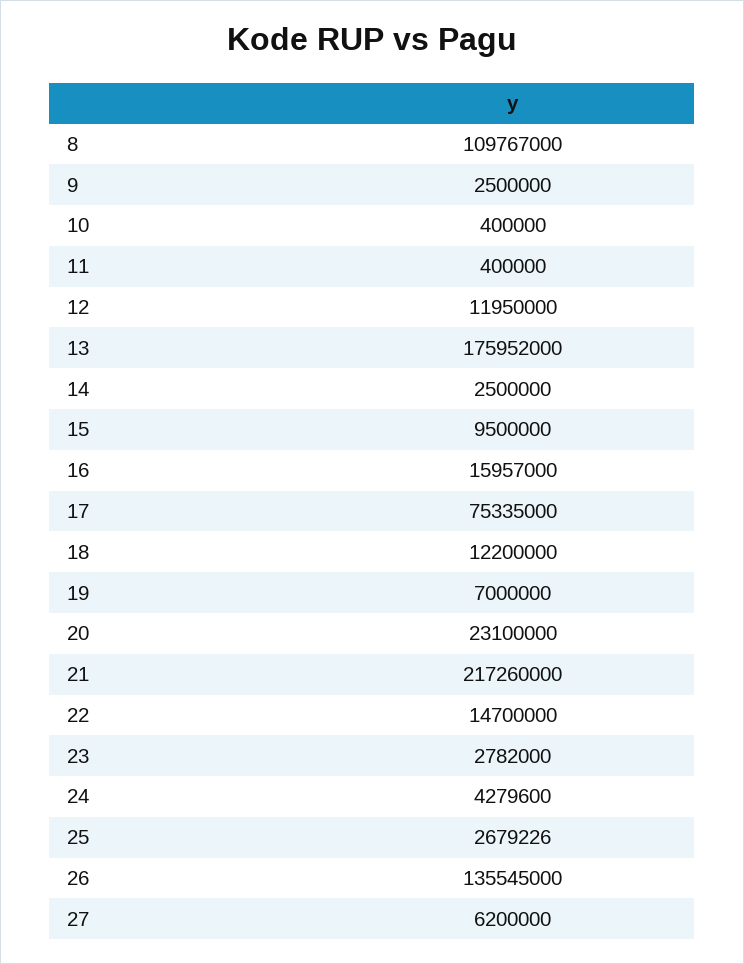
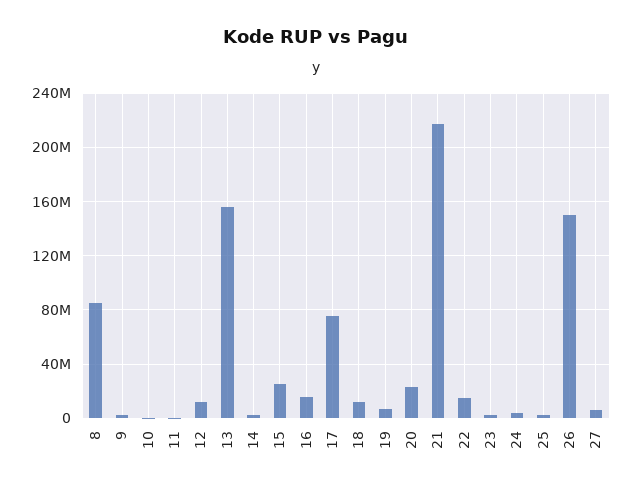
  {
-   "8": 109767000,
+   "8": 85000000,
    "9": 2500000,
    "10": 400000,
    "11": 400000,
    "12": 11950000,
-   "13": 175952000,
+   "13": 155000000,
    "14": 2500000,
-   "15": 9500000,
+   "15": 25000000,
    "16": 15957000,
    "17": 75335000,
    "18": 12200000,
    "19": 7000000,
    "20": 23100000,
    "21": 217260000,
    "22": 14700000,
    "23": 2782000,
    "24": 4279600,
    "25": 2679226,
-   "26": 135545000,
+   "26": 150000000,
    "27": 6200000
  }

